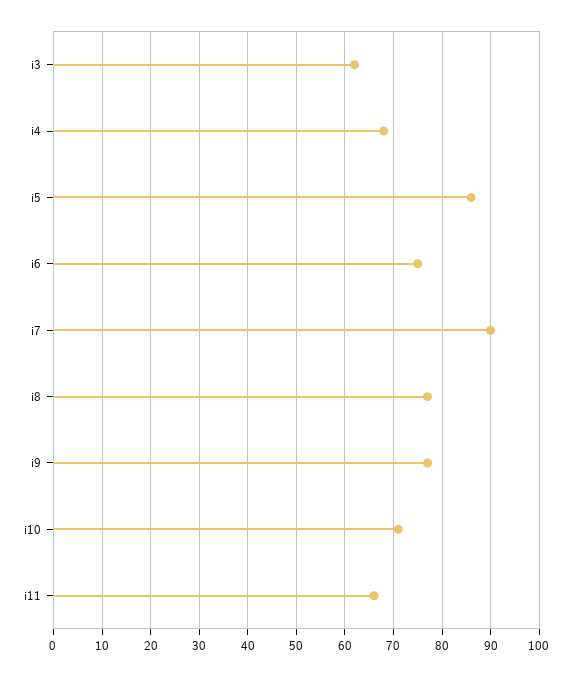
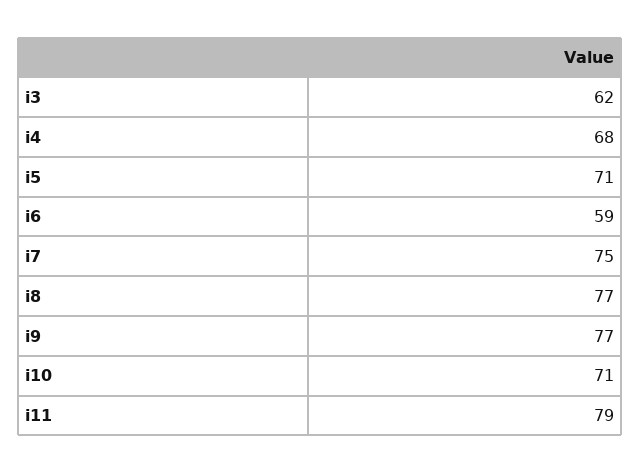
  {
    "i3": 62,
    "i4": 68,
-   "i5": 85,
+   "i5": 71,
-   "i6": 75,
+   "i6": 59,
-   "i7": 90,
+   "i7": 75,
    "i8": 77,
    "i9": 77,
    "i10": 71,
-   "i11": 65
+   "i11": 79
  }

